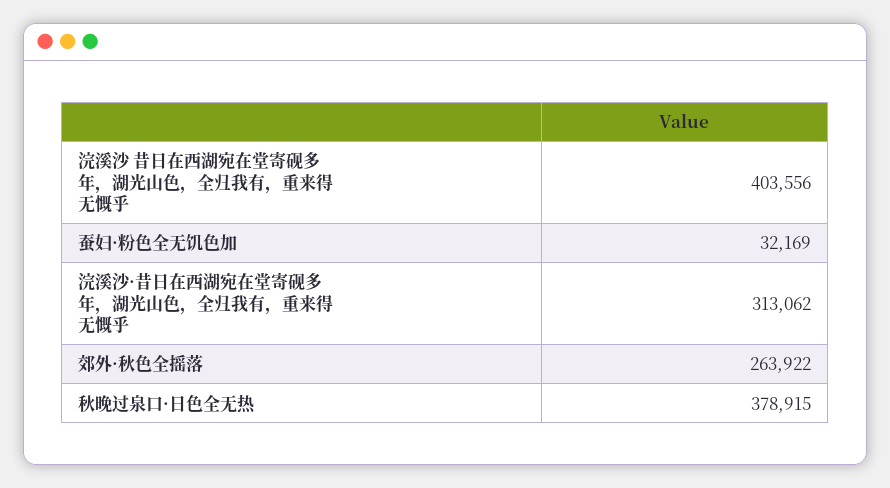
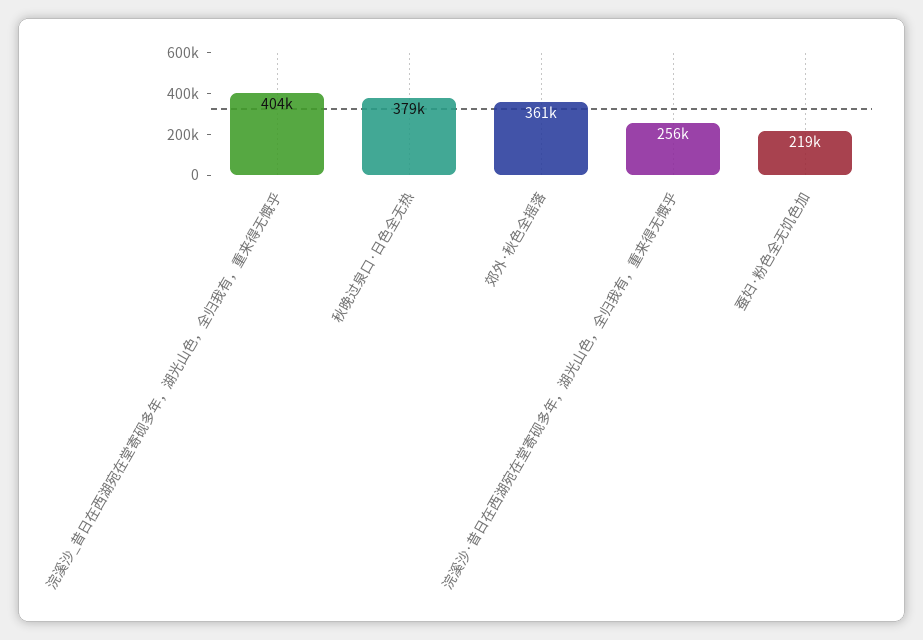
  {
    "浣溪沙 昔日在西湖宛在堂寄砚多年，湖光山色，全归我有，重来得无慨乎": 403556,
-   "蚕妇·粉色全无饥色加": 32169,
+   "蚕妇·粉色全无饥色加": 219000,
-   "浣溪沙·昔日在西湖宛在堂寄砚多年，湖光山色，全归我有，重来得无慨乎": 313062,
+   "浣溪沙·昔日在西湖宛在堂寄砚多年，湖光山色，全归我有，重来得无慨乎": 256000,
-   "郊外·秋色全摇落": 263922,
+   "郊外·秋色全摇落": 361000,
    "秋晚过泉口·日色全无热": 378915
  }

